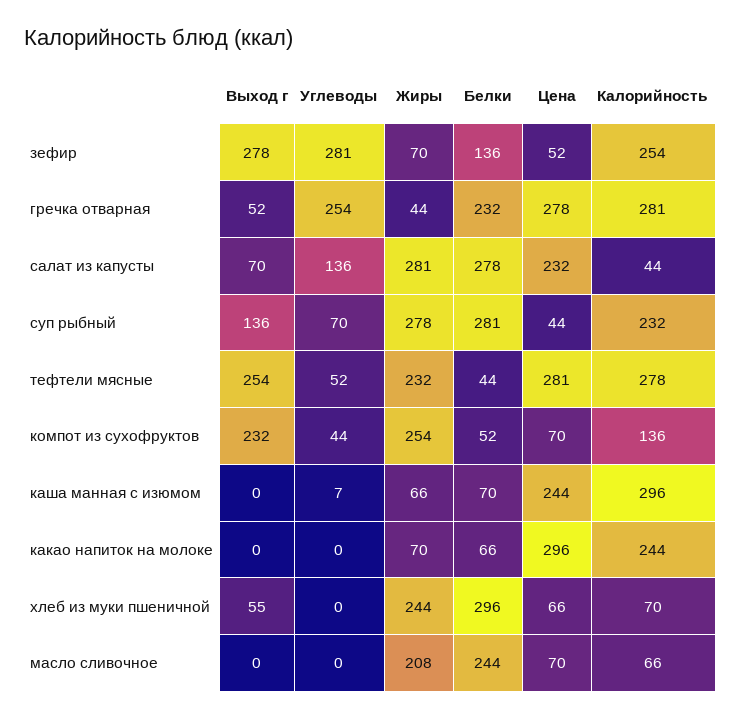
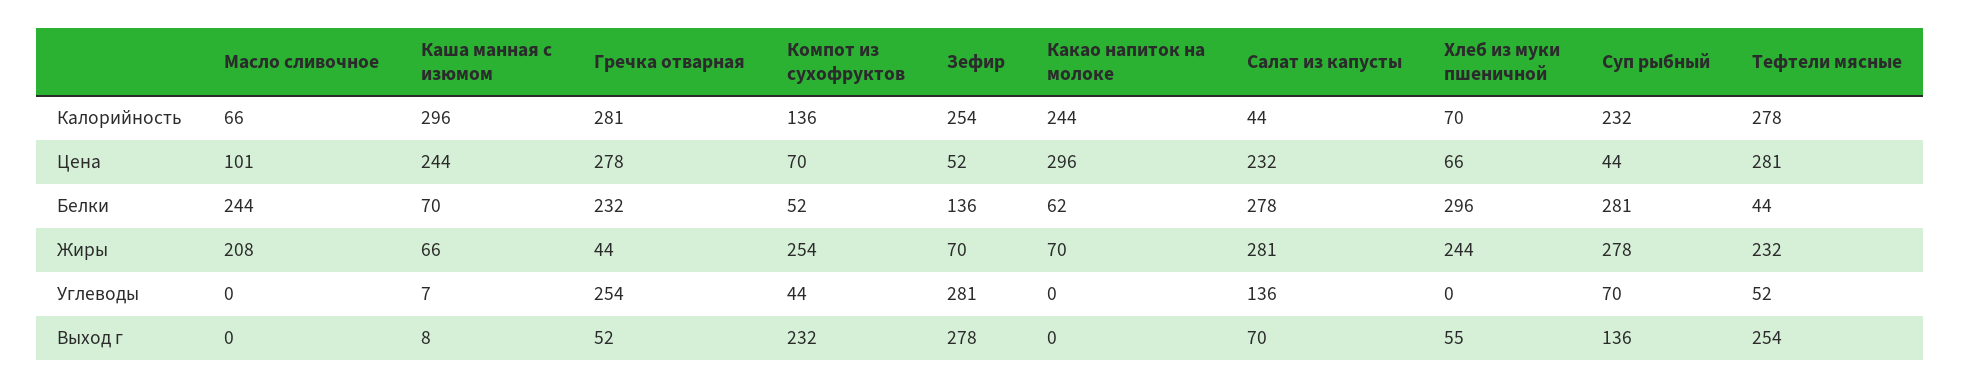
  {
    "Выход г": {
      "зефир": 278,
      "гречка отварная": 52,
      "салат из капусты": 70,
      "суп рыбный": 136,
      "тефтели мясные": 254,
      "компот из сухофруктов": 232,
-     "каша манная с изюмом": 0,
+     "каша манная с изюмом": 8,
      "какао напиток на молоке": 0,
      "хлеб из муки пшеничной": 55,
      "масло сливочное": 0
    },
    "Углеводы": {
      "зефир": 281,
      "гречка отварная": 254,
      "салат из капусты": 136,
      "суп рыбный": 70,
      "тефтели мясные": 52,
      "компот из сухофруктов": 44,
      "каша манная с изюмом": 7,
      "какао напиток на молоке": 0,
      "хлеб из муки пшеничной": 0,
      "масло сливочное": 0
    },
    "Жиры": {
      "зефир": 70,
      "гречка отварная": 44,
      "салат из капусты": 281,
      "суп рыбный": 278,
      "тефтели мясные": 232,
      "компот из сухофруктов": 254,
      "каша манная с изюмом": 66,
      "какао напиток на молоке": 70,
      "хлеб из муки пшеничной": 244,
      "масло сливочное": 208
    },
    "Белки": {
      "зефир": 136,
      "гречка отварная": 232,
      "салат из капусты": 278,
      "суп рыбный": 281,
      "тефтели мясные": 44,
      "компот из сухофруктов": 52,
      "каша манная с изюмом": 70,
-     "какао напиток на молоке": 66,
+     "какао напиток на молоке": 62,
      "хлеб из муки пшеничной": 296,
      "масло сливочное": 244
    },
    "Цена": {
      "зефир": 52,
      "гречка отварная": 278,
      "салат из капусты": 232,
      "суп рыбный": 44,
      "тефтели мясные": 281,
      "компот из сухофруктов": 70,
      "каша манная с изюмом": 244,
      "какао напиток на молоке": 296,
      "хлеб из муки пшеничной": 66,
-     "масло сливочное": 70
+     "масло сливочное": 101
    },
    "Калорийность": {
      "зефир": 254,
      "гречка отварная": 281,
      "салат из капусты": 44,
      "суп рыбный": 232,
      "тефтели мясные": 278,
      "компот из сухофруктов": 136,
      "каша манная с изюмом": 296,
      "какао напиток на молоке": 244,
      "хлеб из муки пшеничной": 70,
      "масло сливочное": 66
    }
  }

